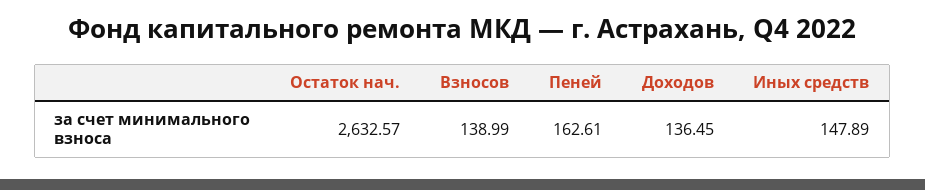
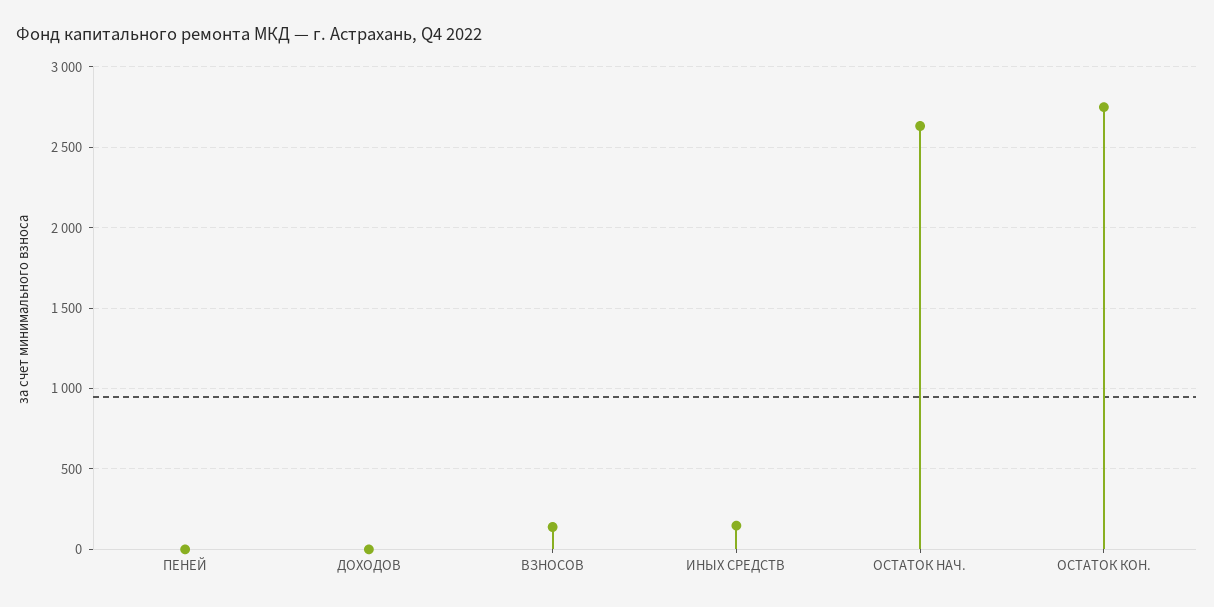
  {
    "Остаток нач.": 2632.57,
    "Взносов": 138.99,
-   "Пеней": 162.61,
+   "Пеней": 0,
-   "Доходов": 136.45,
+   "Доходов": 0,
-   "Иных средств": 147.89
+   "Иных средств": 147.89,
+   "ОСТАТОК КОН.": 2750
  }

